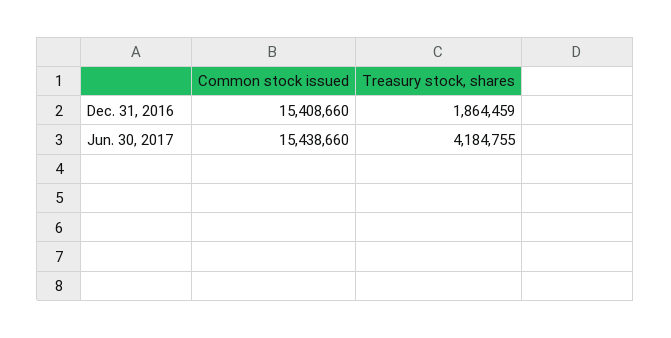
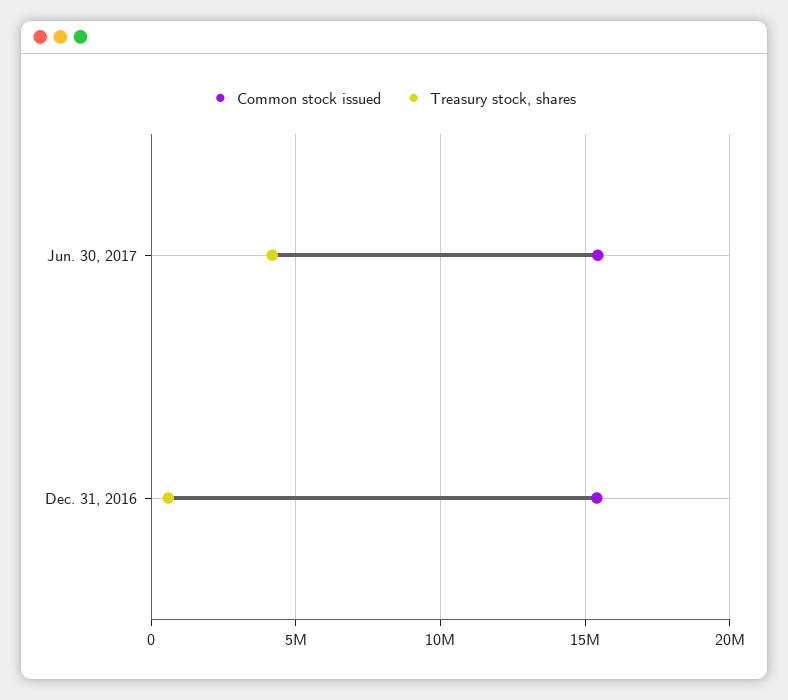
  {
    "Common stock issued": {
      "Dec. 31, 2016": 15408660,
      "Jun. 30, 2017": 15438660
    },
    "Treasury stock, shares": {
-     "Dec. 31, 2016": 1864459,
+     "Dec. 31, 2016": 500000,
      "Jun. 30, 2017": 4184755
    }
  }

